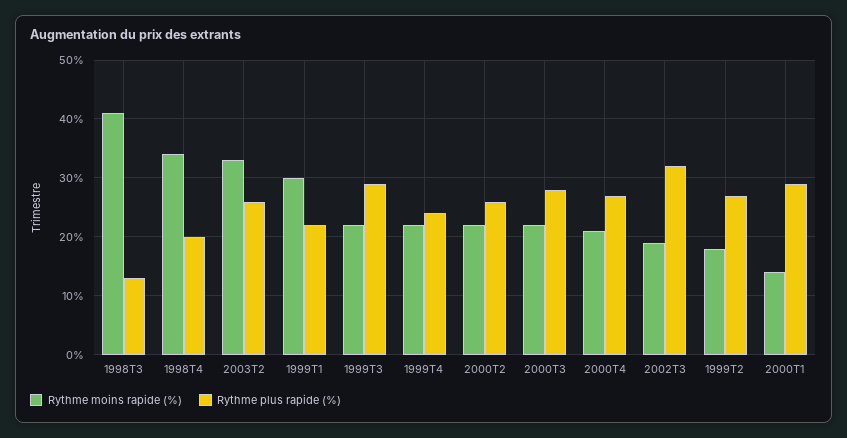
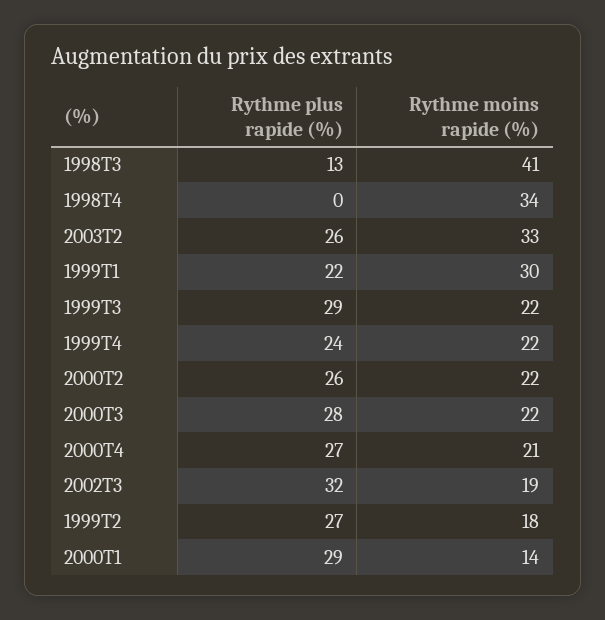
  {
    "Rythme moins rapide (%)": {
      "1998T3": 41,
      "1998T4": 34,
      "2003T2": 33,
      "1999T1": 30,
      "1999T3": 22,
      "1999T4": 22,
      "2000T2": 22,
      "2000T3": 22,
      "2000T4": 21,
      "2002T3": 19,
      "1999T2": 18,
      "2000T1": 14
    },
    "Rythme plus rapide (%)": {
      "1998T3": 13,
-     "1998T4": 20,
+     "1998T4": 0,
      "2003T2": 26,
      "1999T1": 22,
      "1999T3": 29,
      "1999T4": 24,
      "2000T2": 26,
      "2000T3": 28,
      "2000T4": 27,
      "2002T3": 32,
      "1999T2": 27,
      "2000T1": 29
    }
  }

